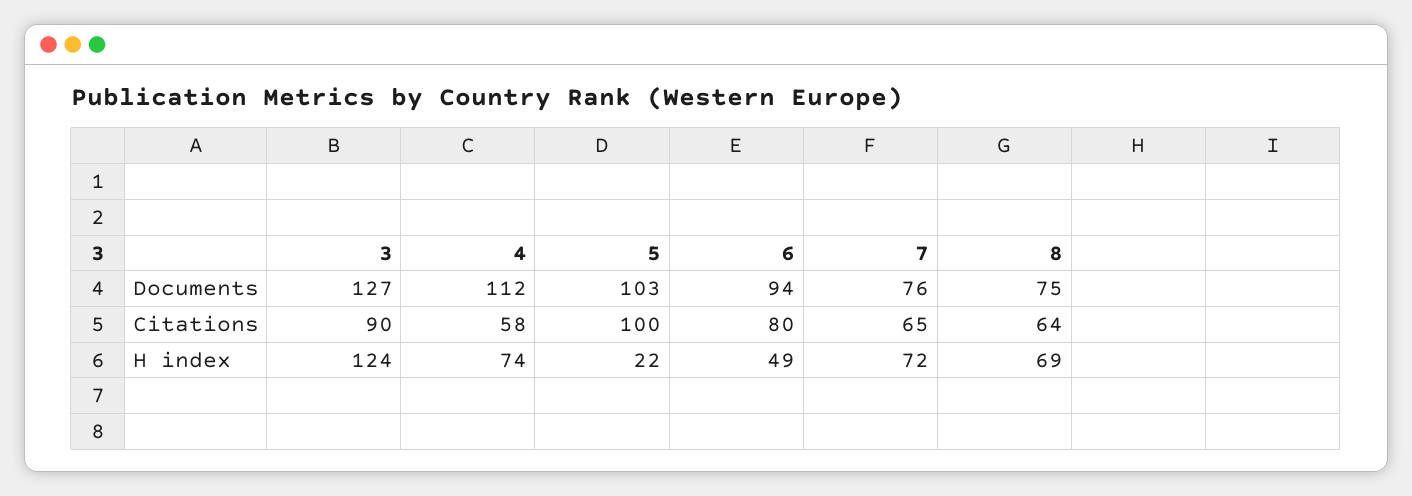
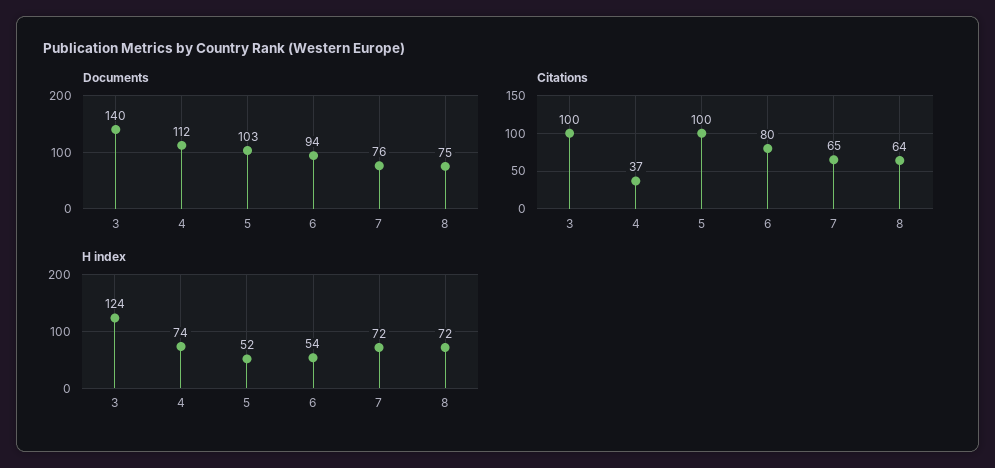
  {
    "Documents": {
-     "3": 127,
+     "3": 140,
      "4": 112,
      "5": 103,
      "6": 94,
      "7": 76,
      "8": 75
    },
    "Citations": {
-     "3": 90,
+     "3": 100,
-     "4": 58,
+     "4": 37,
      "5": 100,
      "6": 80,
      "7": 65,
      "8": 64
    },
    "H index": {
      "3": 124,
      "4": 74,
-     "5": 22,
+     "5": 52,
-     "6": 49,
+     "6": 54,
      "7": 72,
-     "8": 69
+     "8": 72
    }
  }

